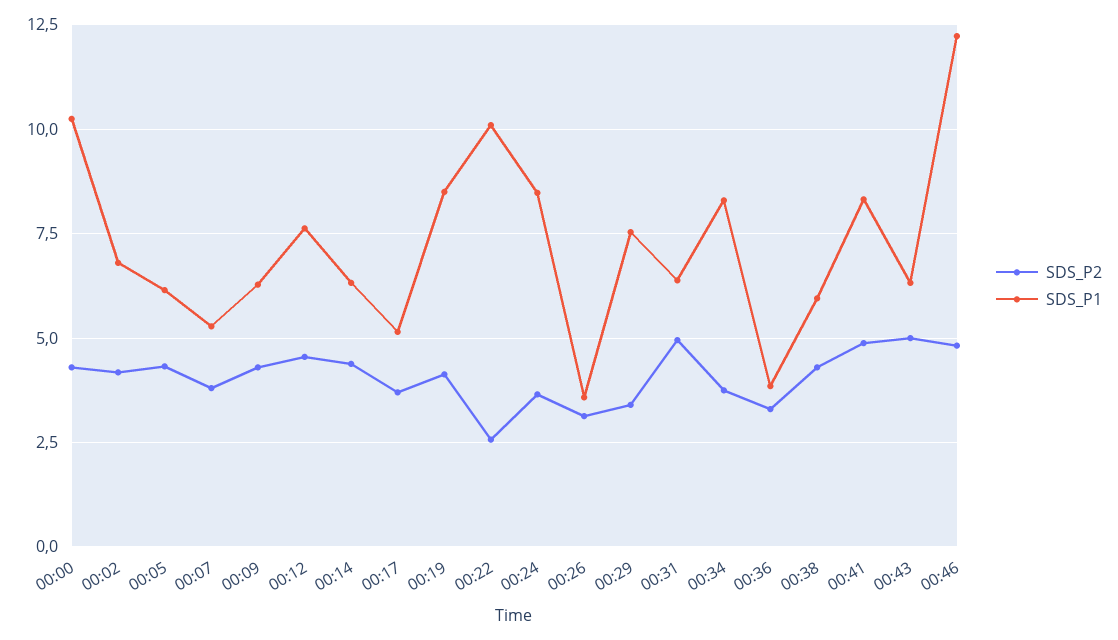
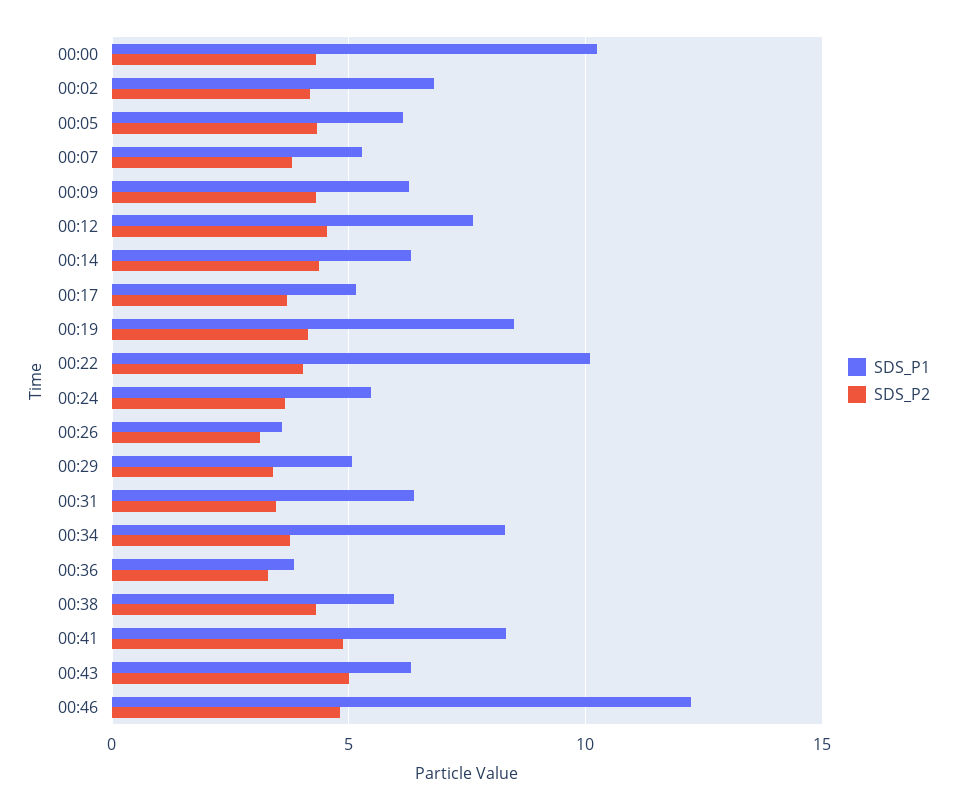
  {
    "SDS_P2": {
      "00:00": 4.25,
      "00:02": 4.25,
      "00:05": 4.25,
      "00:07": 3.75,
      "00:09": 4.25,
      "00:12": 4.5,
      "00:14": 4.5,
      "00:17": 3.75,
      "00:19": 4.25,
-     "00:22": 2.5,
+     "00:22": 4,
      "00:24": 3.75,
      "00:26": 3.25,
      "00:29": 3.5,
-     "00:31": 5,
+     "00:31": 3.5,
      "00:34": 3.75,
      "00:36": 3.25,
      "00:38": 4.25,
      "00:41": 5,
      "00:43": 5,
      "00:46": 4.75
    },
    "SDS_P1": {
      "00:00": 10.25,
      "00:02": 6.75,
      "00:05": 6.25,
      "00:07": 5.25,
      "00:09": 6.25,
      "00:12": 7.75,
      "00:14": 6.25,
      "00:17": 5.25,
      "00:19": 8.5,
      "00:22": 10,
-     "00:24": 8.5,
+     "00:24": 5.5,
      "00:26": 3.5,
-     "00:29": 7.5,
+     "00:29": 5,
      "00:31": 6.5,
      "00:34": 8.25,
      "00:36": 3.75,
      "00:38": 6,
      "00:41": 8.25,
      "00:43": 6.25,
      "00:46": 12.25
    }
  }

